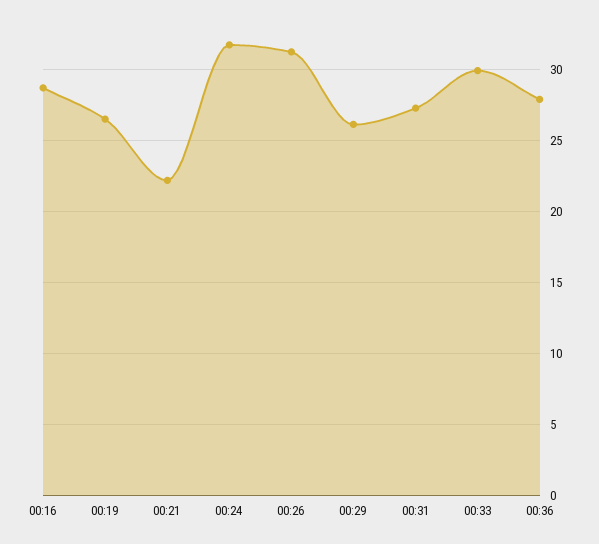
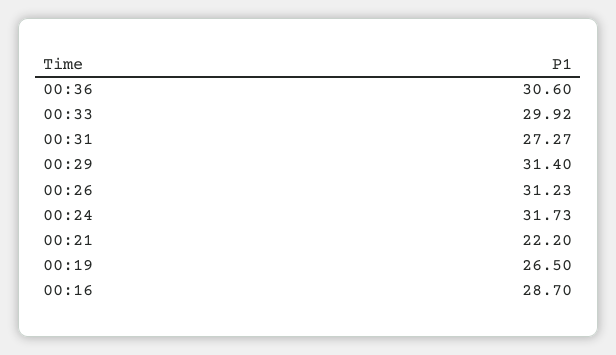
  {
    "00:16": 28.7,
    "00:19": 26.5,
    "00:21": 22.2,
    "00:24": 31.73,
    "00:26": 31.23,
-   "00:29": 26,
+   "00:29": 31.4,
    "00:31": 27.27,
    "00:33": 29.92,
-   "00:36": 28
+   "00:36": 30.6
  }

